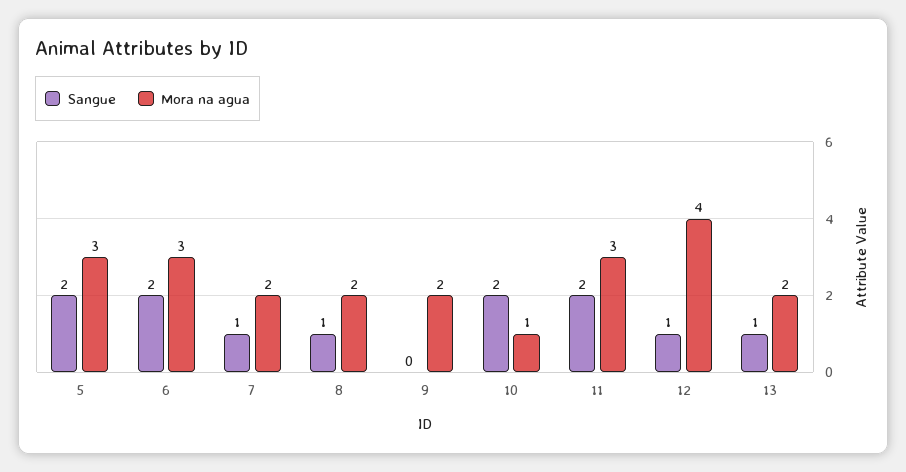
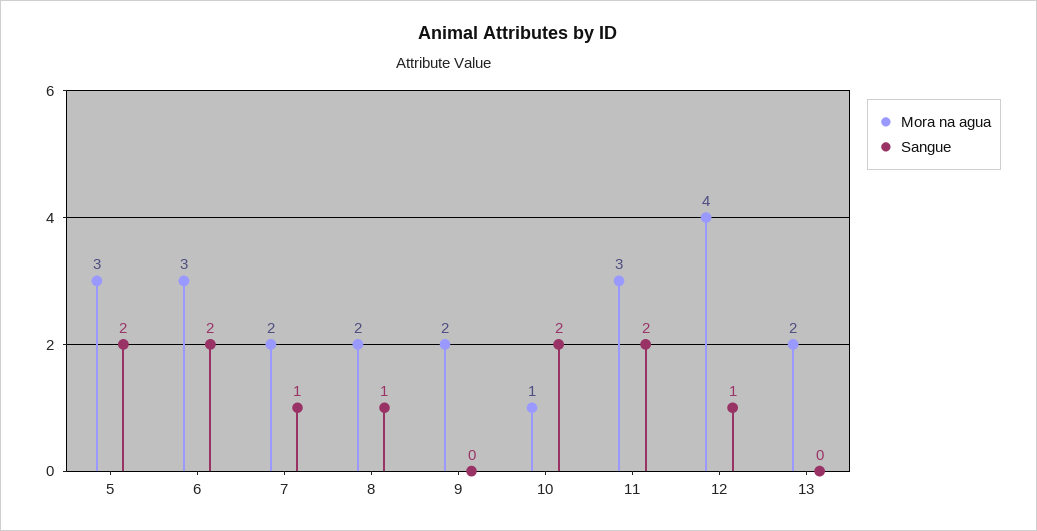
  {
    "Sangue": {
      "5": 2,
      "6": 2,
      "7": 1,
      "8": 1,
      "9": 0,
      "10": 2,
      "11": 2,
      "12": 1,
-     "13": 1
+     "13": 0
    },
    "Mora na agua": {
      "5": 3,
      "6": 3,
      "7": 2,
      "8": 2,
      "9": 2,
      "10": 1,
      "11": 3,
      "12": 4,
      "13": 2
    }
  }

